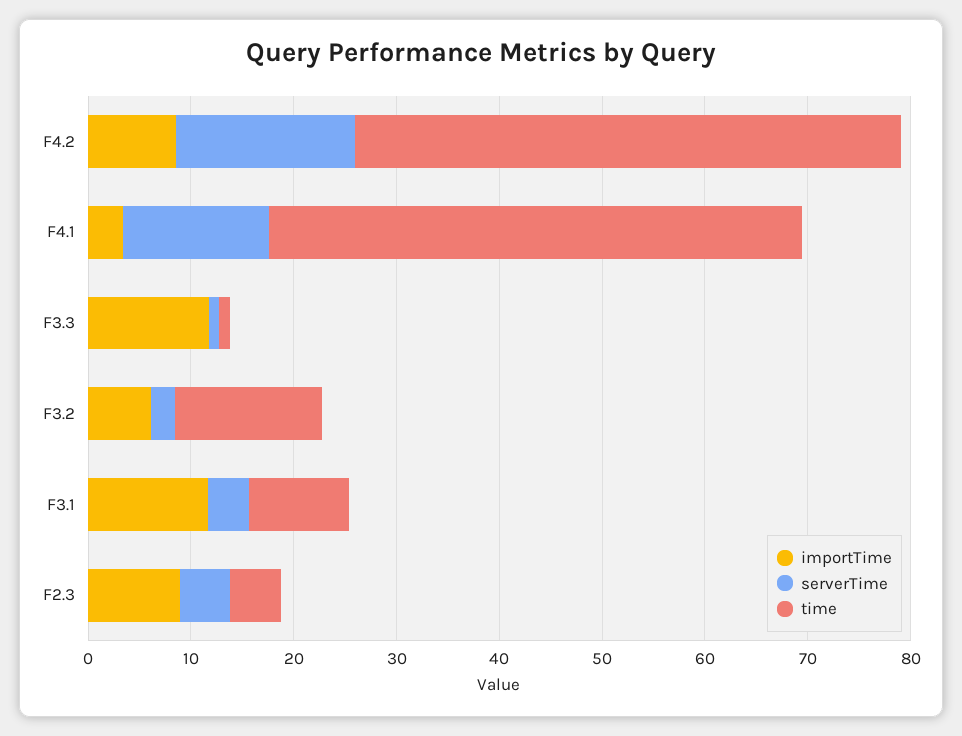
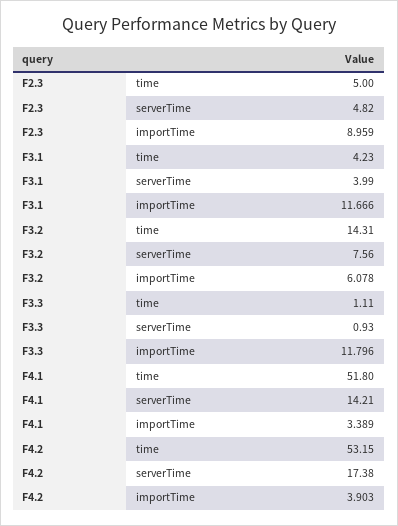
  {
    "importTime": {
-     "F4.2": 8,
+     "F4.2": 3.903,
      "F4.1": 3.389,
      "F3.3": 11.796,
      "F3.2": 6.078,
      "F3.1": 11.666,
      "F2.3": 8.959
    },
    "serverTime": {
      "F4.2": 17.38,
      "F4.1": 14.21,
      "F3.3": 0.93,
-     "F3.2": 2,
+     "F3.2": 7.56,
      "F3.1": 3.99,
      "F2.3": 4.82
    },
    "time": {
      "F4.2": 53.15,
      "F4.1": 51.8,
      "F3.3": 1.11,
      "F3.2": 14.31,
-     "F3.1": 10,
+     "F3.1": 4.23,
      "F2.3": 5
    }
  }

